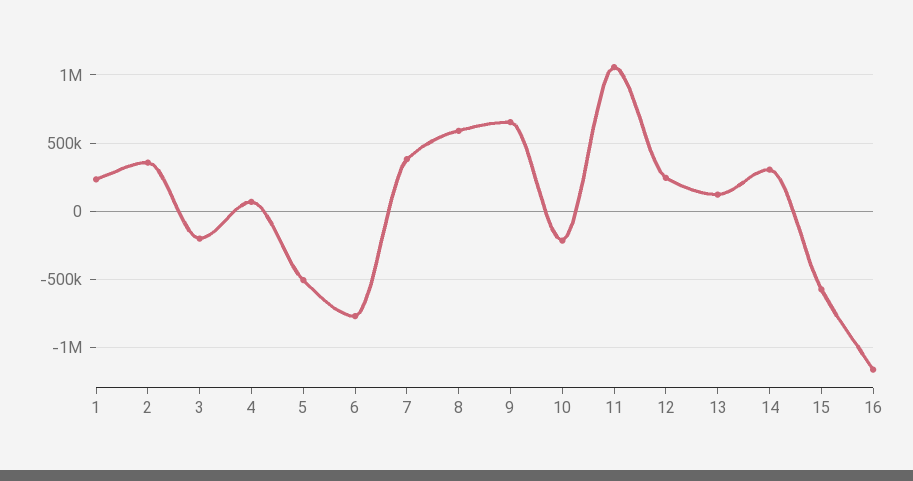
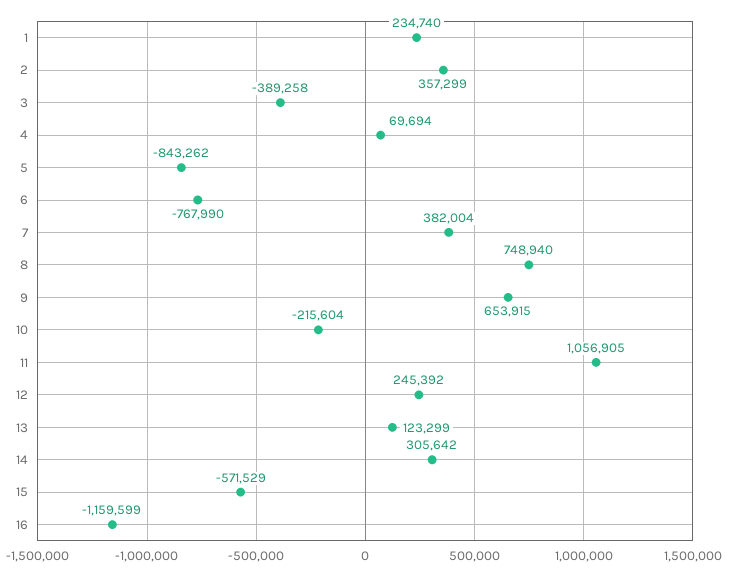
  {
    "1": 234740,
    "2": 357299,
-   "3": -200000,
+   "3": -389258,
    "4": 69694,
-   "5": -500000,
+   "5": -843262,
    "6": -767990,
    "7": 382004,
-   "8": 600000,
+   "8": 748940,
    "9": 653915,
    "10": -215604,
    "11": 1056905,
    "12": 245392,
    "13": 123299,
    "14": 305642,
    "15": -571529,
    "16": -1159599
  }

